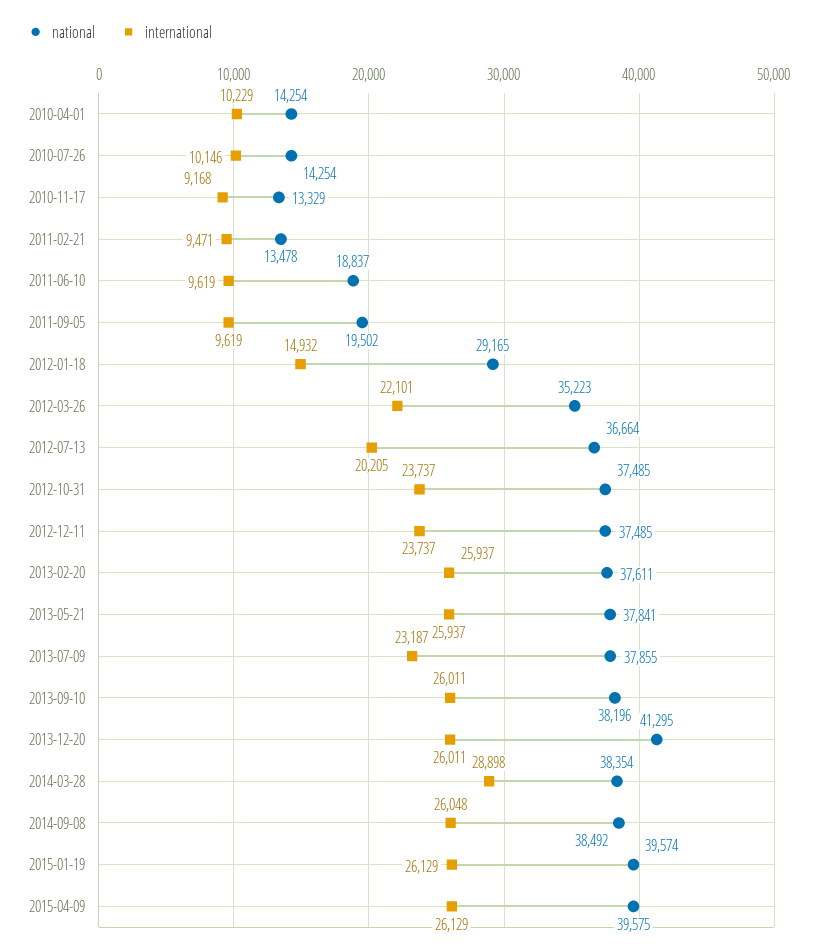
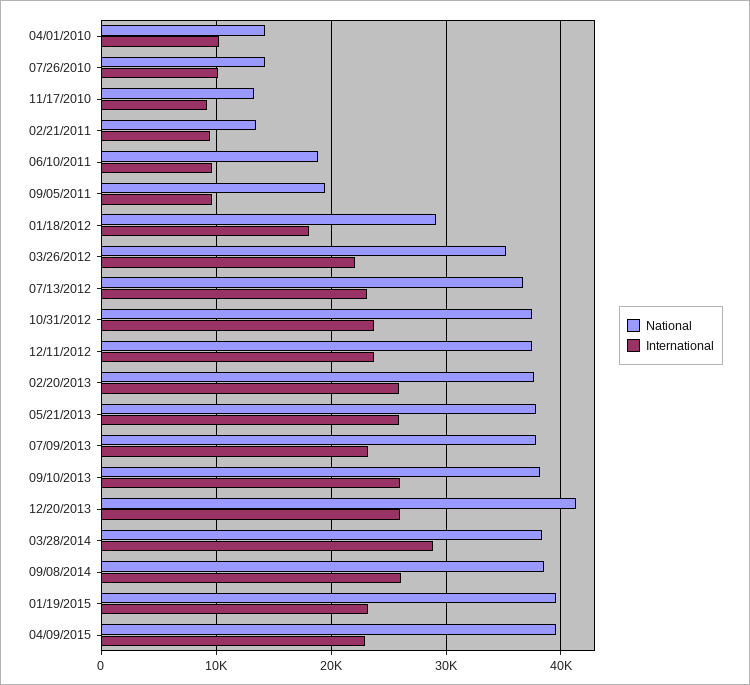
  {
    "national": {
      "2010-04-01": 14254,
      "2010-07-26": 14254,
      "2010-11-17": 13329,
      "2011-02-21": 13478,
      "2011-06-10": 18837,
      "2011-09-05": 19502,
      "2012-01-18": 29165,
      "2012-03-26": 35223,
      "2012-07-13": 36664,
      "2012-10-31": 37485,
      "2012-12-11": 37485,
      "2013-02-20": 37611,
      "2013-05-21": 37841,
      "2013-07-09": 37855,
      "2013-09-10": 38196,
      "2013-12-20": 41295,
      "2014-03-28": 38354,
      "2014-09-08": 38492,
      "2015-01-19": 39574,
      "2015-04-09": 39575
    },
    "international": {
      "2010-04-01": 10229,
      "2010-07-26": 10146,
      "2010-11-17": 9168,
      "2011-02-21": 9471,
      "2011-06-10": 9619,
      "2011-09-05": 9619,
-     "2012-01-18": 14932,
+     "2012-01-18": 18000,
      "2012-03-26": 22101,
-     "2012-07-13": 20205,
+     "2012-07-13": 23000,
      "2012-10-31": 23737,
      "2012-12-11": 23737,
      "2013-02-20": 25937,
      "2013-05-21": 25937,
      "2013-07-09": 23187,
      "2013-09-10": 26011,
      "2013-12-20": 26011,
      "2014-03-28": 28898,
      "2014-09-08": 26048,
-     "2015-01-19": 26129,
+     "2015-01-19": 23000,
-     "2015-04-09": 26129
+     "2015-04-09": 23000
    }
  }

